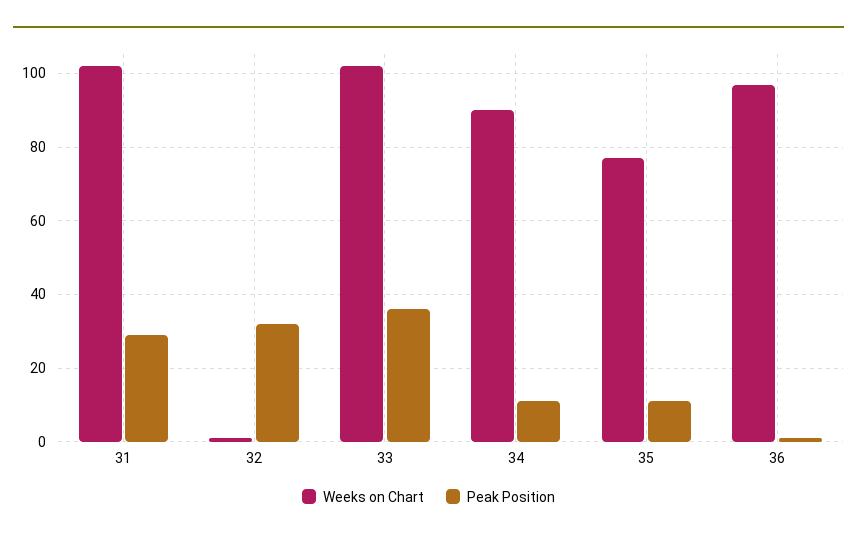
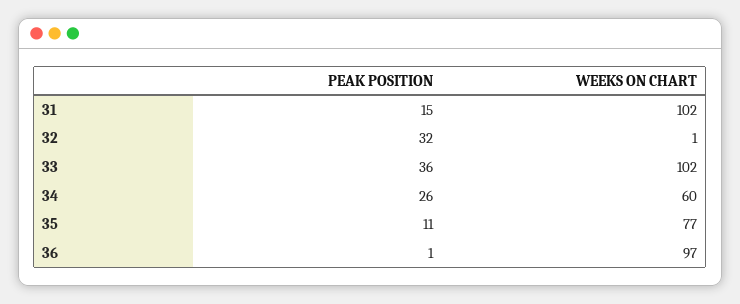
  {
    "Weeks on Chart": {
      "31": 102,
      "32": 1,
      "33": 102,
-     "34": 90,
+     "34": 60,
      "35": 77,
      "36": 97
    },
    "Peak Position": {
-     "31": 30,
+     "31": 15,
      "32": 32,
      "33": 36,
-     "34": 10,
+     "34": 26,
      "35": 11,
      "36": 1
    }
  }

